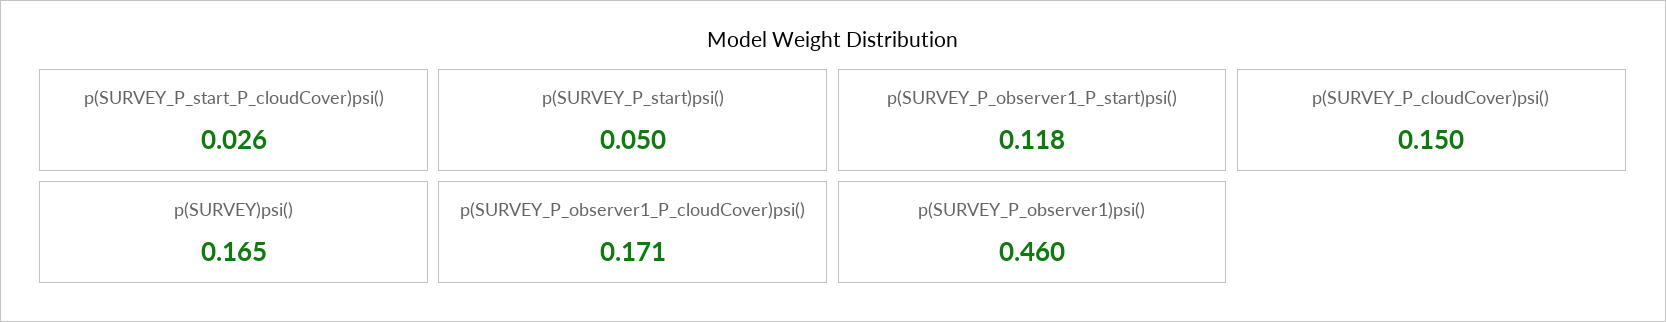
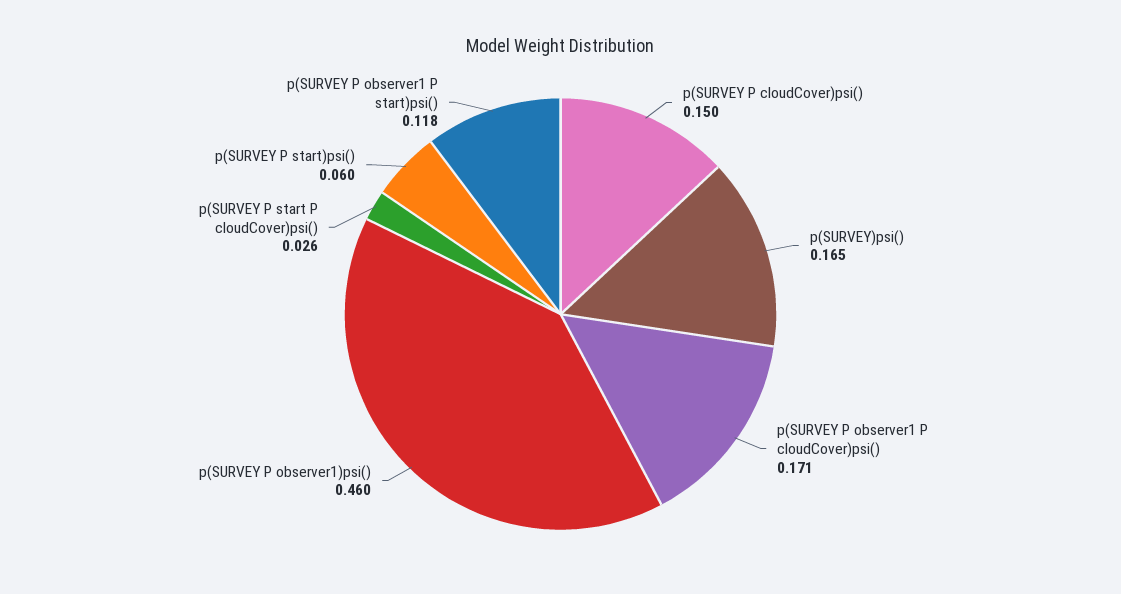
  {
    "p(SURVEY_P_start_P_cloudCover)psi()": 0.026,
-   "p(SURVEY_P_start)psi()": 0.05,
+   "p(SURVEY_P_start)psi()": 0.06,
    "p(SURVEY_P_observer1_P_start)psi()": 0.118,
    "p(SURVEY_P_cloudCover)psi()": 0.15,
    "p(SURVEY)psi()": 0.165,
    "p(SURVEY_P_observer1_P_cloudCover)psi()": 0.171,
    "p(SURVEY_P_observer1)psi()": 0.46
  }

